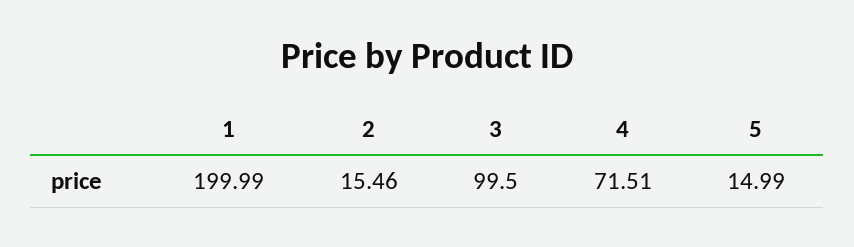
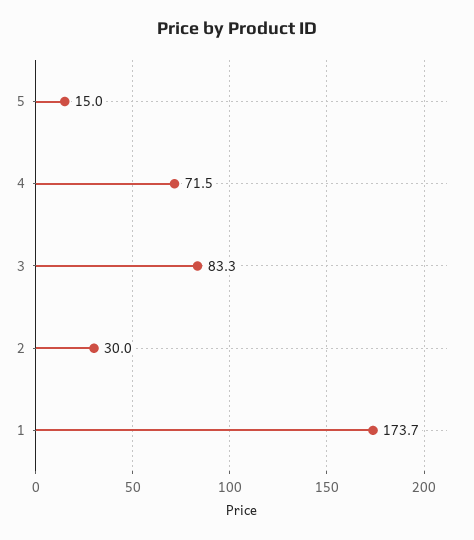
  {
-   "1": 199.99,
+   "1": 173.7,
-   "2": 15.46,
+   "2": 30,
-   "3": 99.5,
+   "3": 83.3,
    "4": 71.51,
    "5": 14.99
  }

